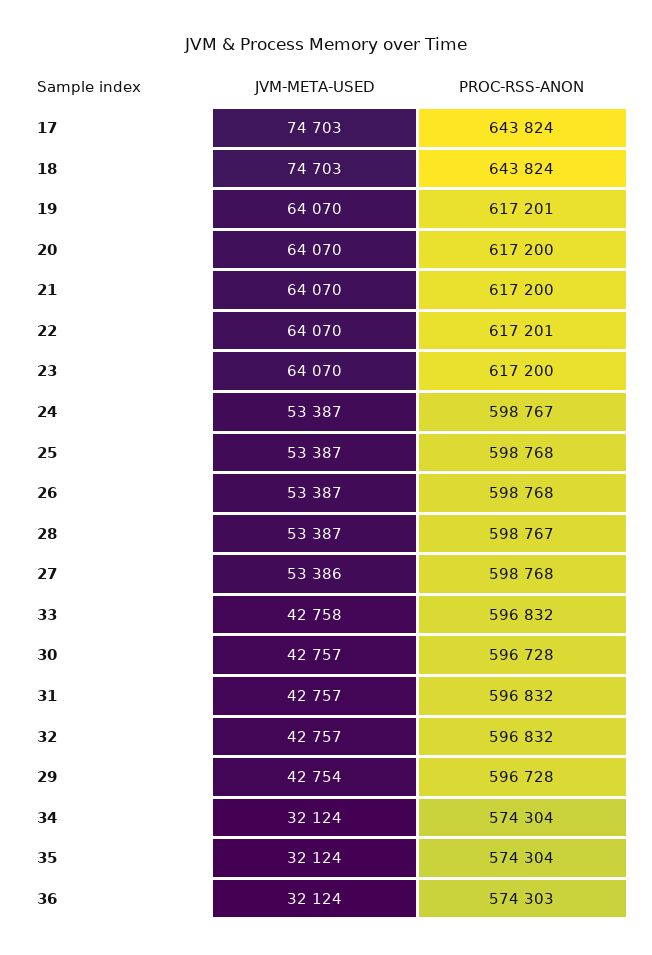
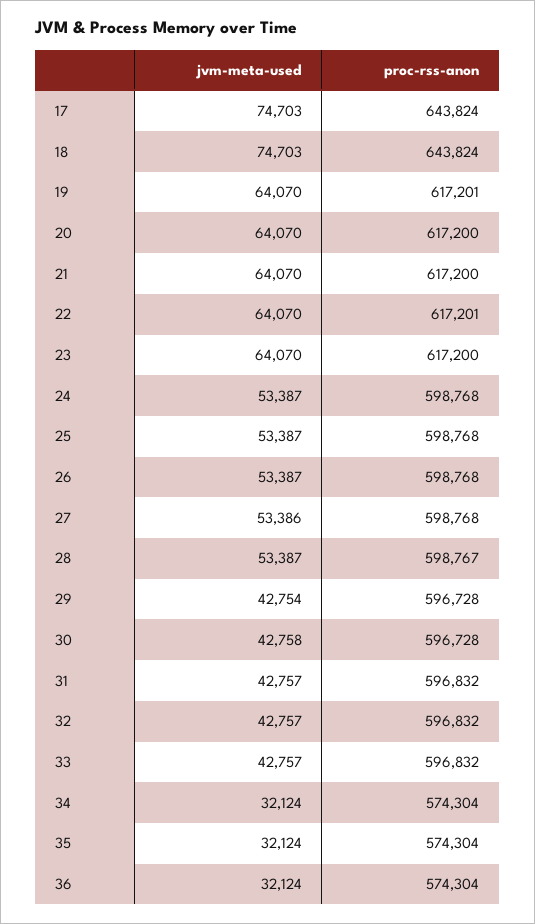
  {
    "JVM-META-USED": {
      "17": 74703,
      "18": 74703,
      "19": 64070,
      "20": 64070,
      "21": 64070,
      "22": 64070,
      "23": 64070,
      "24": 53387,
      "25": 53387,
      "26": 53387,
      "28": 53387,
      "27": 53386,
-     "33": 42758,
+     "33": 42757,
-     "30": 42757,
+     "30": 42758,
      "31": 42757,
      "32": 42757,
      "29": 42754,
      "34": 32124,
      "35": 32124,
      "36": 32124
    },
    "PROC-RSS-ANON": {
      "17": 643824,
      "18": 643824,
      "19": 617201,
      "20": 617200,
      "21": 617200,
      "22": 617201,
      "23": 617200,
-     "24": 598767,
+     "24": 598768,
      "25": 598768,
      "26": 598768,
      "28": 598767,
      "27": 598768,
      "33": 596832,
      "30": 596728,
      "31": 596832,
      "32": 596832,
      "29": 596728,
      "34": 574304,
      "35": 574304,
-     "36": 574303
+     "36": 574304
    }
  }

